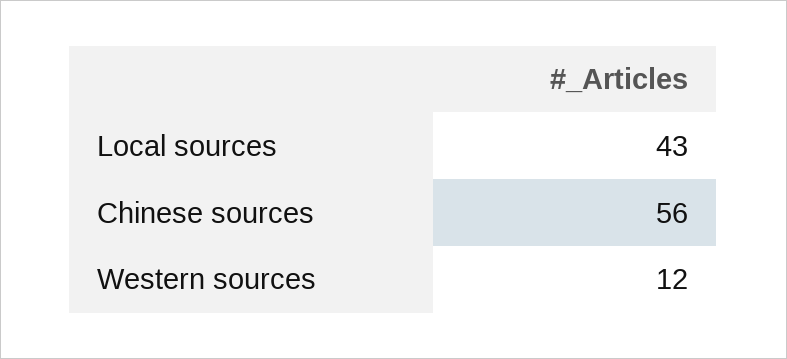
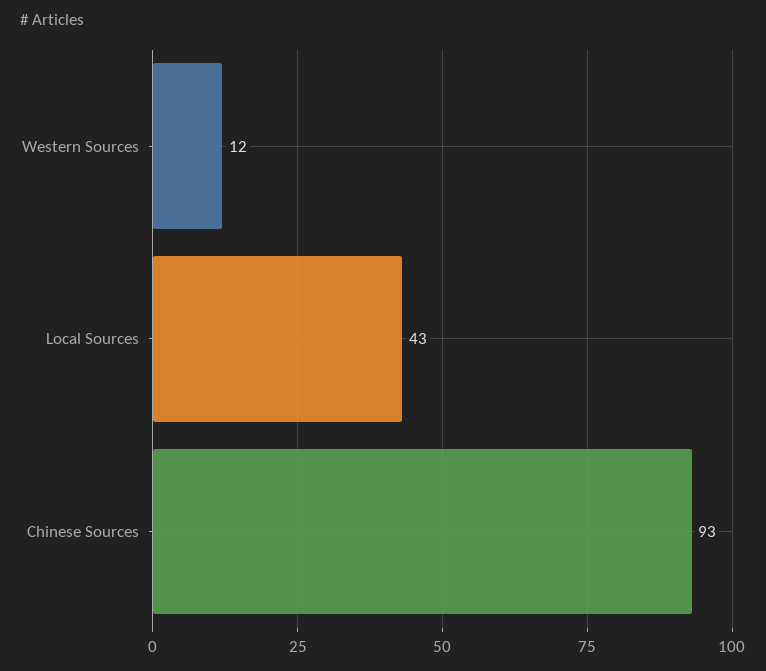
  {
    "Local sources": 43,
-   "Chinese sources": 56,
+   "Chinese sources": 93,
    "Western sources": 12
  }

